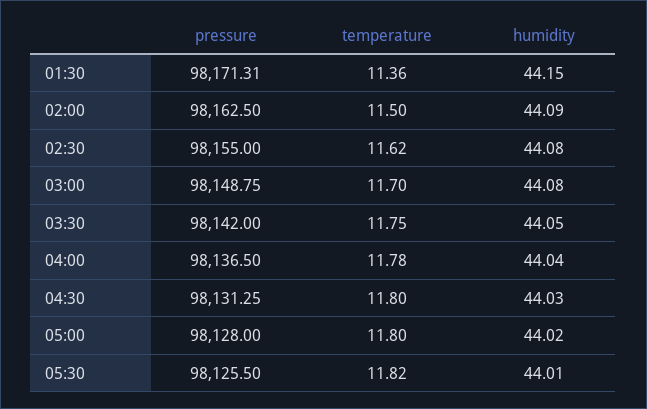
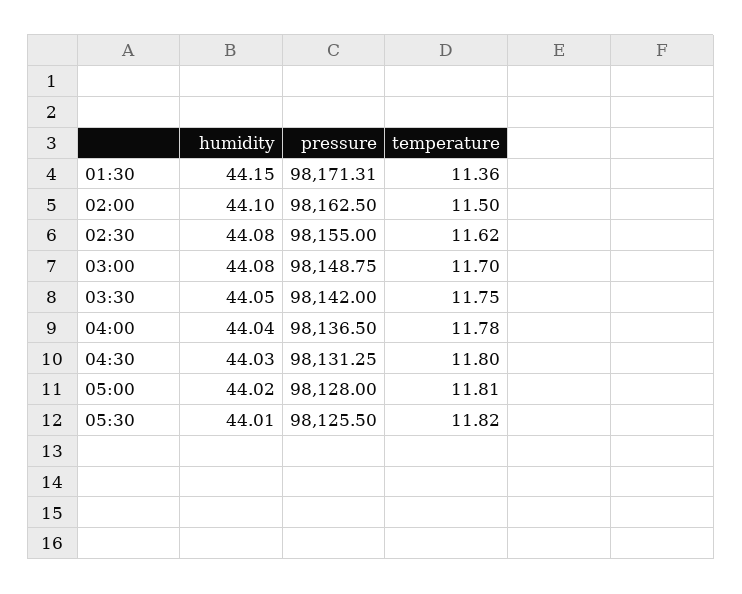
  {
    "pressure": {
      "01:30": 98171.31,
      "02:00": 98162.5,
      "02:30": 98155,
      "03:00": 98148.75,
      "03:30": 98142,
      "04:00": 98136.5,
      "04:30": 98131.25,
      "05:00": 98128,
      "05:30": 98125.5
    },
    "temperature": {
      "01:30": 11.36,
      "02:00": 11.5,
      "02:30": 11.62,
      "03:00": 11.7,
      "03:30": 11.75,
      "04:00": 11.78,
      "04:30": 11.8,
-     "05:00": 11.8,
+     "05:00": 11.81,
      "05:30": 11.82
    },
    "humidity": {
      "01:30": 44.15,
-     "02:00": 44.09,
+     "02:00": 44.1,
      "02:30": 44.08,
      "03:00": 44.08,
      "03:30": 44.05,
      "04:00": 44.04,
      "04:30": 44.03,
      "05:00": 44.02,
      "05:30": 44.01
    }
  }

